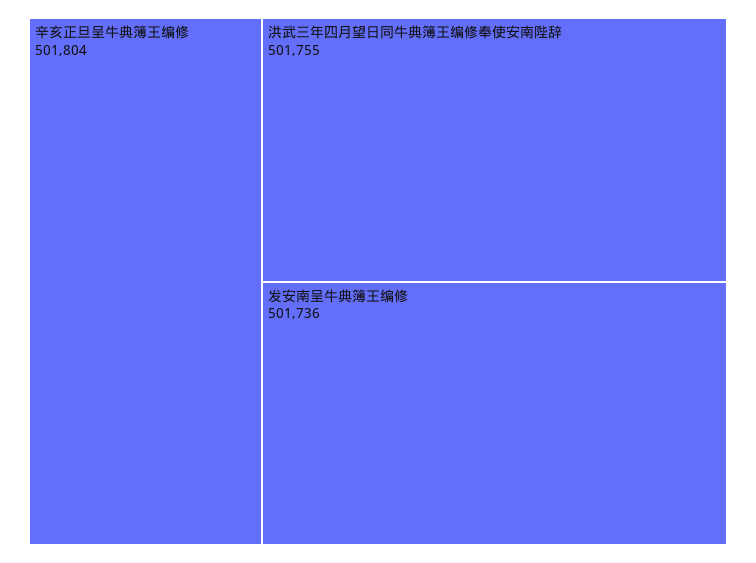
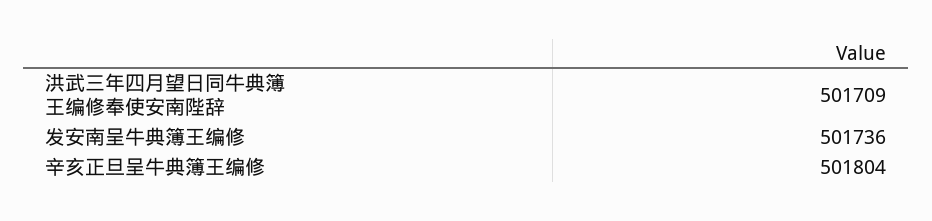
  {
    "辛亥正旦呈牛典簿王编修": 501804,
-   "洪武三年四月望日同牛典簿王编修奉使安南陛辞": 501755,
+   "洪武三年四月望日同牛典簿王编修奉使安南陛辞": 501709,
    "发安南呈牛典簿王编修": 501736
  }

